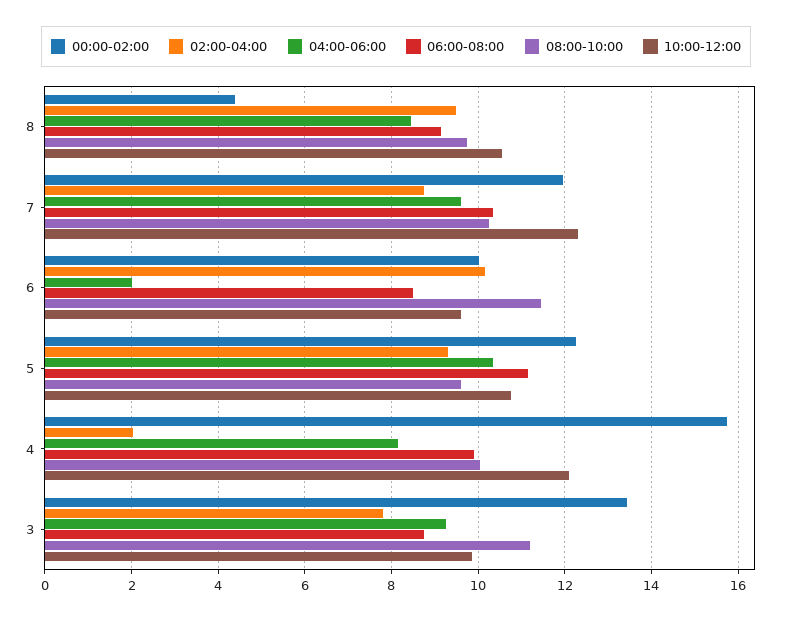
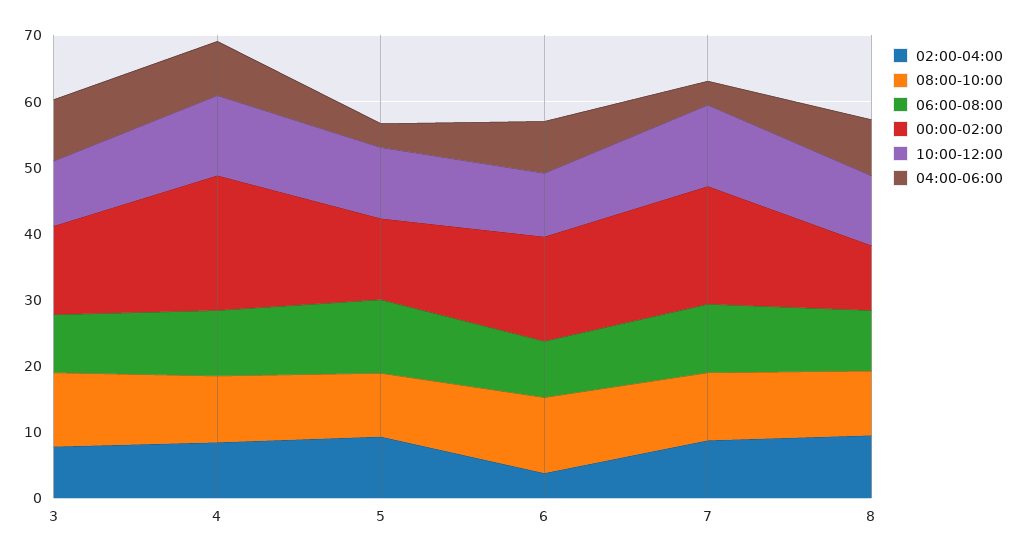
  {
    "00:00-02:00": {
-     "8": 4.4,
+     "8": 10,
-     "7": 12,
+     "7": 18,
-     "6": 10,
+     "6": 16,
      "5": 12.2,
-     "4": 15.8,
+     "4": 20,
      "3": 13.4
    },
    "02:00-04:00": {
      "8": 9.6,
      "7": 8.8,
-     "6": 10.2,
+     "6": 4,
      "5": 9.4,
-     "4": 2,
+     "4": 8,
      "3": 7.8
    },
    "04:00-06:00": {
      "8": 8.4,
-     "7": 9.6,
+     "7": 4,
-     "6": 2,
+     "6": 8,
-     "5": 10.4,
+     "5": 4,
      "4": 8.2,
      "3": 9.2
    },
    "06:00-08:00": {
      "8": 9.2,
      "7": 10.4,
      "6": 8.6,
      "5": 11.2,
      "4": 10,
      "3": 8.8
    },
    "08:00-10:00": {
      "8": 9.8,
      "7": 10.2,
      "6": 11.4,
      "5": 9.6,
      "4": 10,
      "3": 11.2
    },
    "10:00-12:00": {
      "8": 10.6,
      "7": 12.4,
      "6": 9.6,
      "5": 10.8,
      "4": 12.2,
      "3": 9.8
    }
  }

